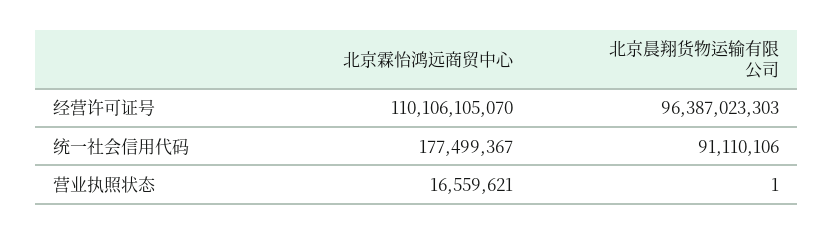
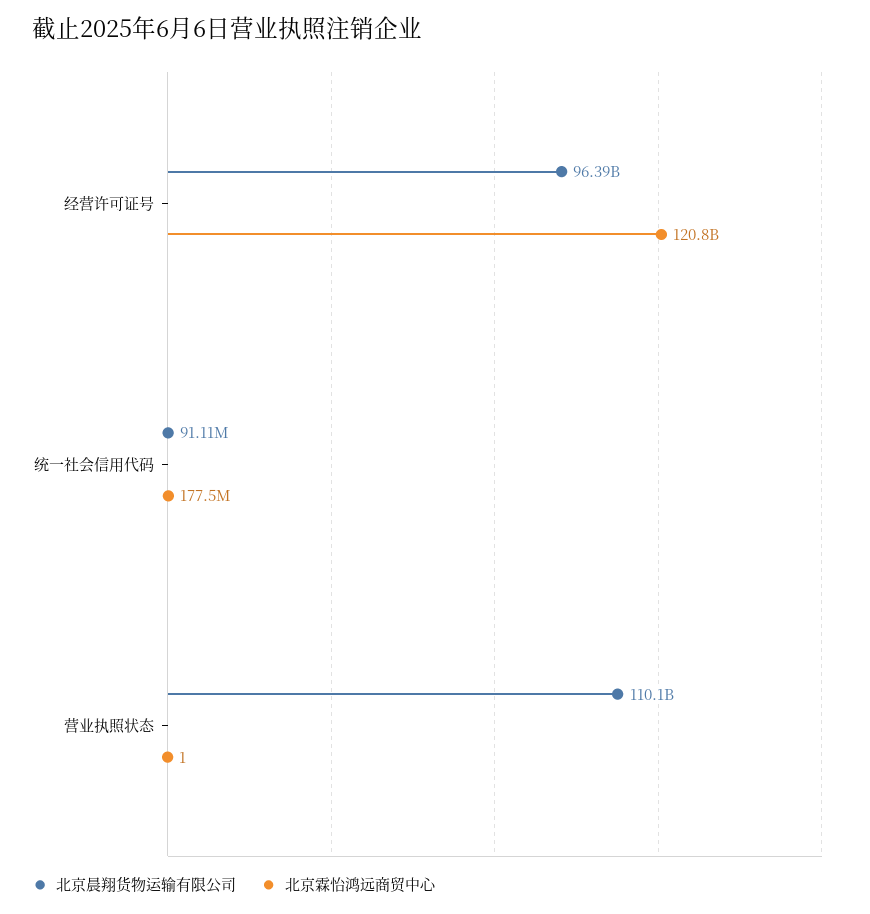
  {
    "北京霖怡鸿远商贸中心": {
-     "经营许可证号": 110106105070,
+     "经营许可证号": 120800000000,
      "统一社会信用代码": 177499367,
-     "营业执照状态": 16559621
+     "营业执照状态": 1
    },
    "北京晨翔货物运输有限公司": {
      "经营许可证号": 96387023303,
      "统一社会信用代码": 91110106,
-     "营业执照状态": 1
+     "营业执照状态": 110100000000
    }
  }

